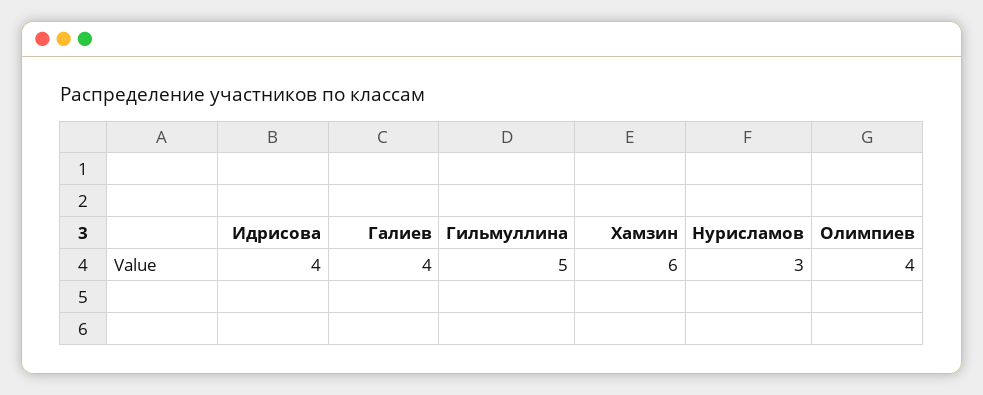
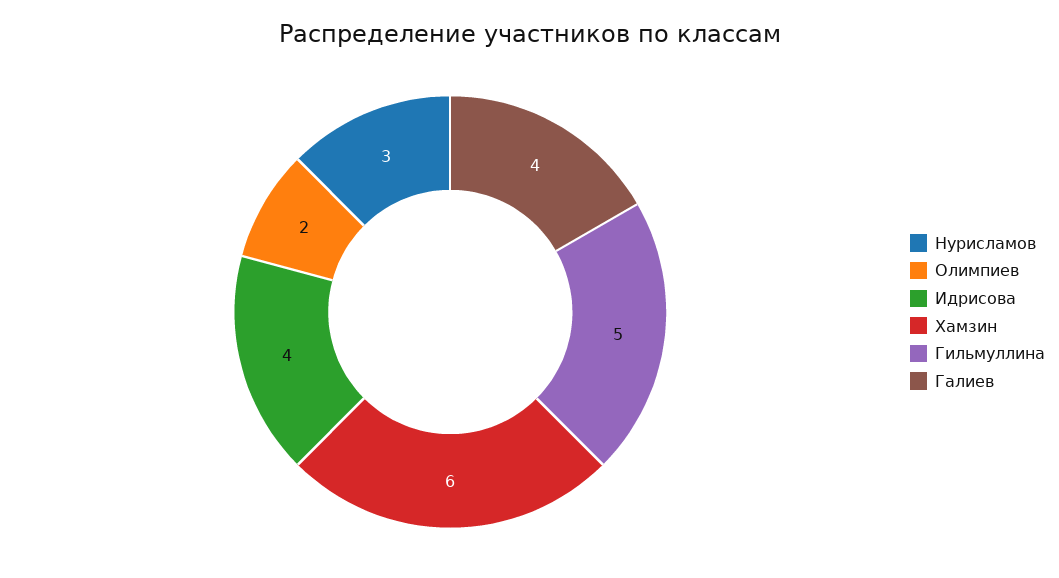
  {
    "Идрисова": 4,
    "Галиев": 4,
    "Гильмуллина": 5,
    "Хамзин": 6,
    "Нурисламов": 3,
-   "Олимпиев": 4
+   "Олимпиев": 2
  }

